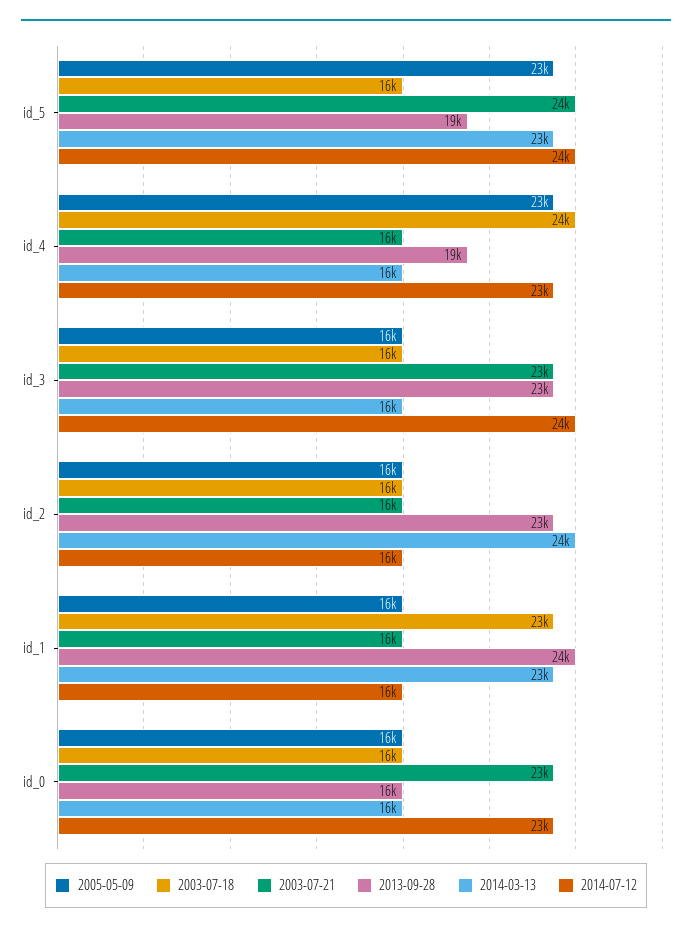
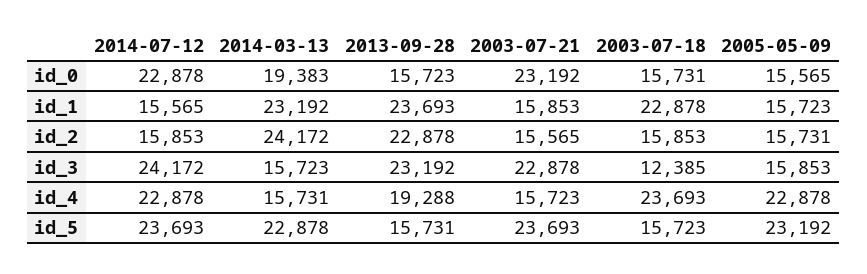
  {
    "2005-05-09": {
      "id_5": 23192,
      "id_4": 22878,
      "id_3": 15853,
      "id_2": 15731,
      "id_1": 15723,
      "id_0": 15565
    },
    "2003-07-18": {
      "id_5": 15723,
      "id_4": 23693,
-     "id_3": 16000,
+     "id_3": 12385,
      "id_2": 15853,
      "id_1": 22878,
      "id_0": 15731
    },
    "2003-07-21": {
      "id_5": 23693,
      "id_4": 15723,
      "id_3": 22878,
      "id_2": 15565,
      "id_1": 15853,
      "id_0": 23192
    },
    "2013-09-28": {
-     "id_5": 19000,
+     "id_5": 15731,
      "id_4": 19288,
      "id_3": 23192,
      "id_2": 22878,
      "id_1": 23693,
      "id_0": 15723
    },
    "2014-03-13": {
      "id_5": 22878,
      "id_4": 15731,
      "id_3": 15723,
      "id_2": 24172,
      "id_1": 23192,
-     "id_0": 16000
+     "id_0": 19383
    },
    "2014-07-12": {
      "id_5": 23693,
      "id_4": 22878,
      "id_3": 24172,
      "id_2": 15853,
      "id_1": 15565,
      "id_0": 22878
    }
  }

